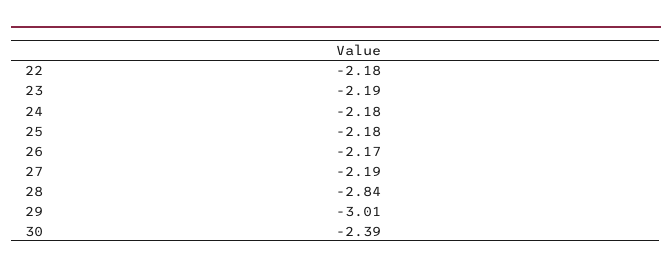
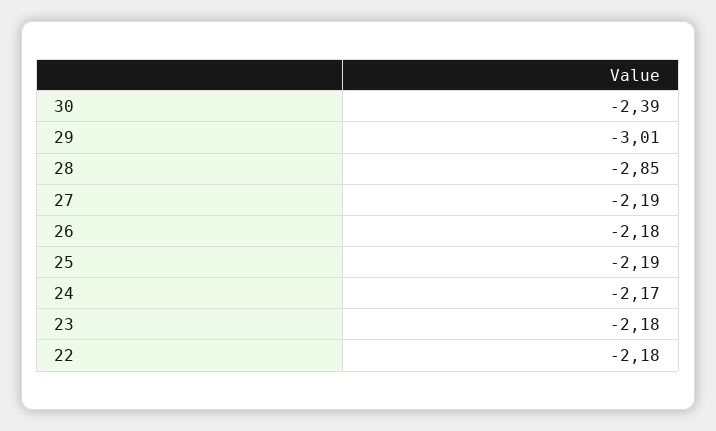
  {
    "22": -2.18,
-   "23": -2.19,
+   "23": -2.18,
-   "24": -2.18,
+   "24": -2.17,
-   "25": -2.18,
+   "25": -2.19,
-   "26": -2.17,
+   "26": -2.18,
    "27": -2.19,
-   "28": -2.84,
+   "28": -2.85,
    "29": -3.01,
    "30": -2.39
  }

